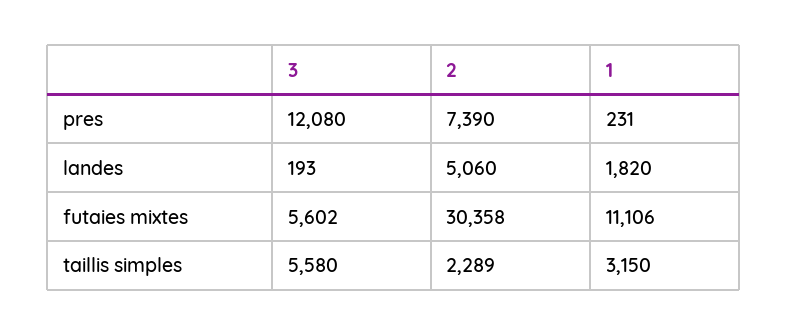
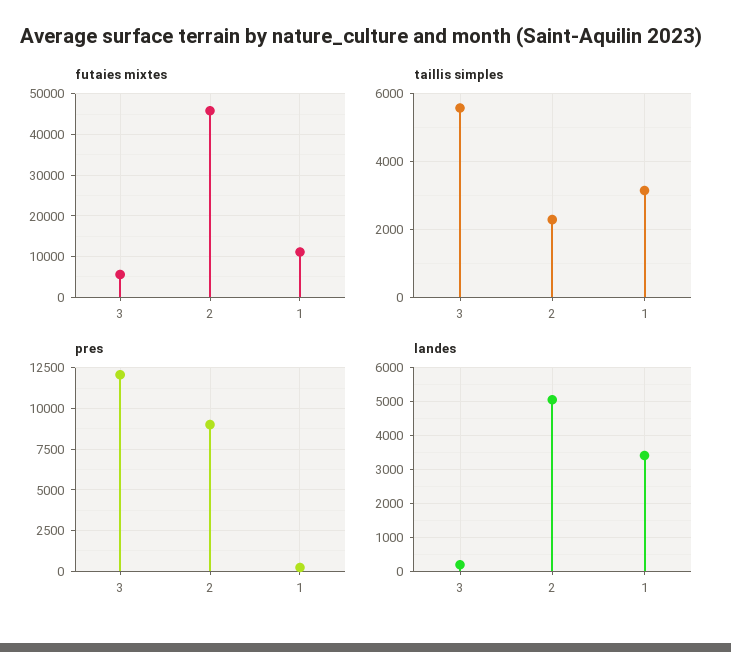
  {
    "pres": {
      "3": 12080,
-     "2": 7390,
+     "2": 9000,
      "1": 231
    },
    "landes": {
      "3": 193,
      "2": 5060,
-     "1": 1820
+     "1": 3400
    },
    "futaies mixtes": {
      "3": 5602,
-     "2": 30358,
+     "2": 46000,
      "1": 11106
    },
    "taillis simples": {
      "3": 5580,
      "2": 2289,
      "1": 3150
    }
  }

